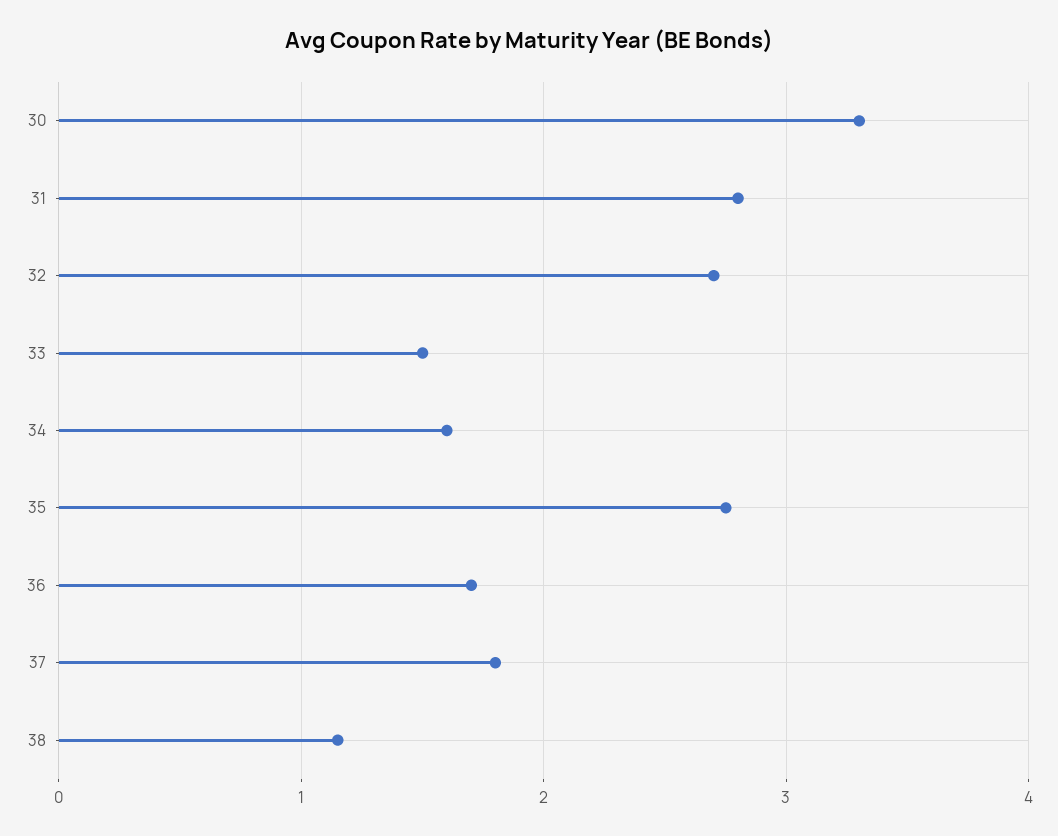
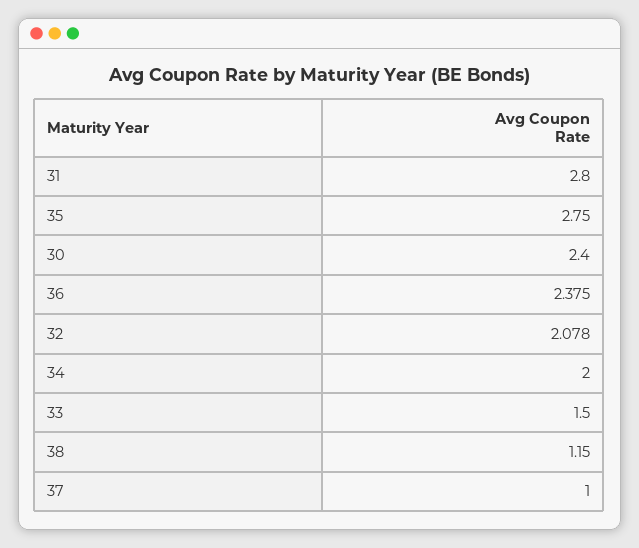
  {
-   "30": 3.3,
+   "30": 2.4,
    "31": 2.8,
-   "32": 2.7,
+   "32": 2.078,
    "33": 1.5,
-   "34": 1.6,
+   "34": 2,
    "35": 2.75,
-   "36": 1.7,
+   "36": 2.375,
-   "37": 1.8,
+   "37": 1,
    "38": 1.15
  }

